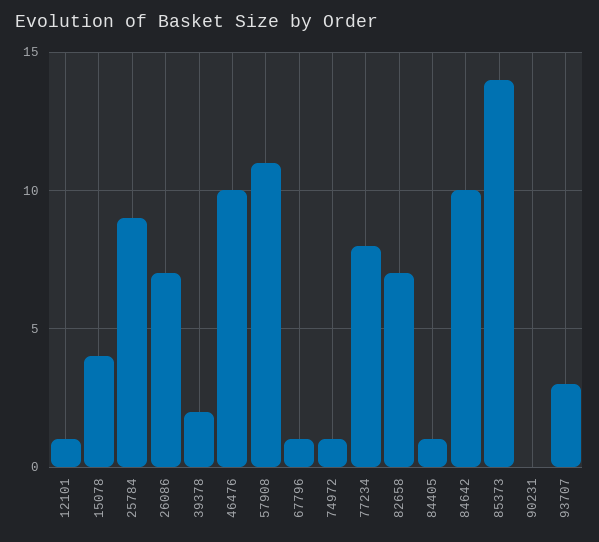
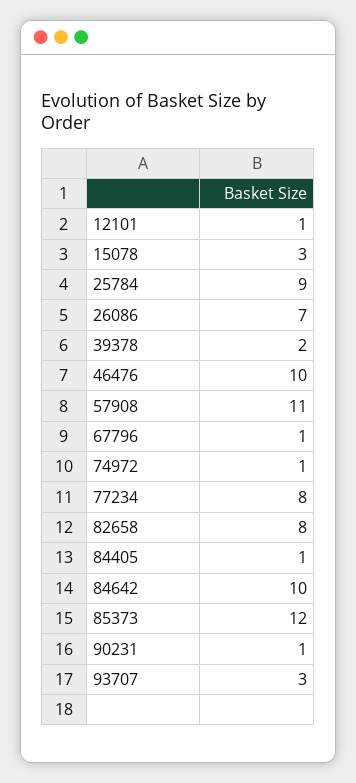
  {
    "12101": 1,
-   "15078": 4,
+   "15078": 3,
    "25784": 9,
    "26086": 7,
    "39378": 2,
    "46476": 10,
    "57908": 11,
    "67796": 1,
    "74972": 1,
    "77234": 8,
-   "82658": 7,
+   "82658": 8,
    "84405": 1,
    "84642": 10,
-   "85373": 14,
+   "85373": 12,
-   "90231": 0,
+   "90231": 1,
    "93707": 3
  }

